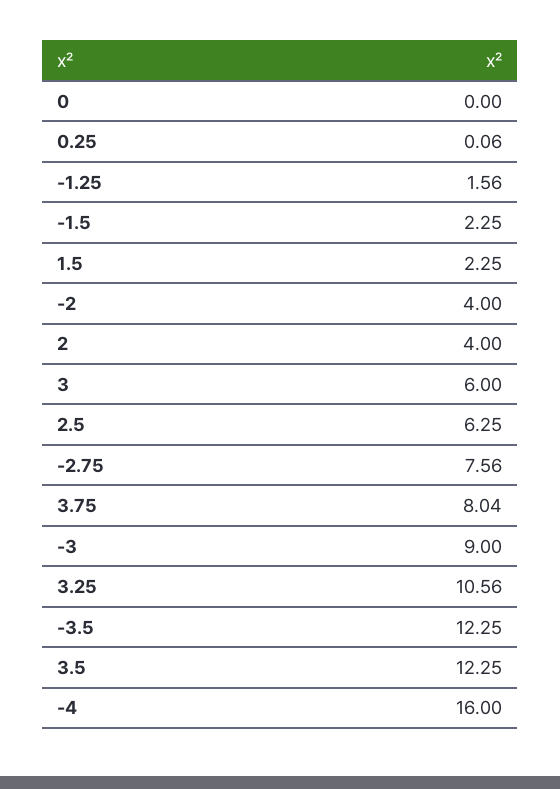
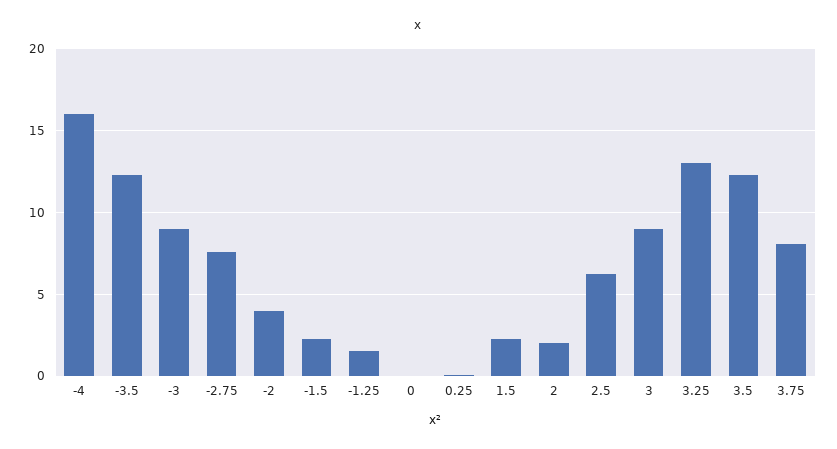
  {
    "0": 0,
    "0.25": 0.06,
    "-1.25": 1.56,
    "-1.5": 2.25,
    "1.5": 2.25,
    "-2": 4,
-   "2": 4,
+   "2": 2,
-   "3": 6,
+   "3": 9,
    "2.5": 6.25,
    "-2.75": 7.56,
    "3.75": 8.04,
    "-3": 9,
-   "3.25": 10.56,
+   "3.25": 13,
    "-3.5": 12.25,
    "3.5": 12.25,
    "-4": 16
  }

